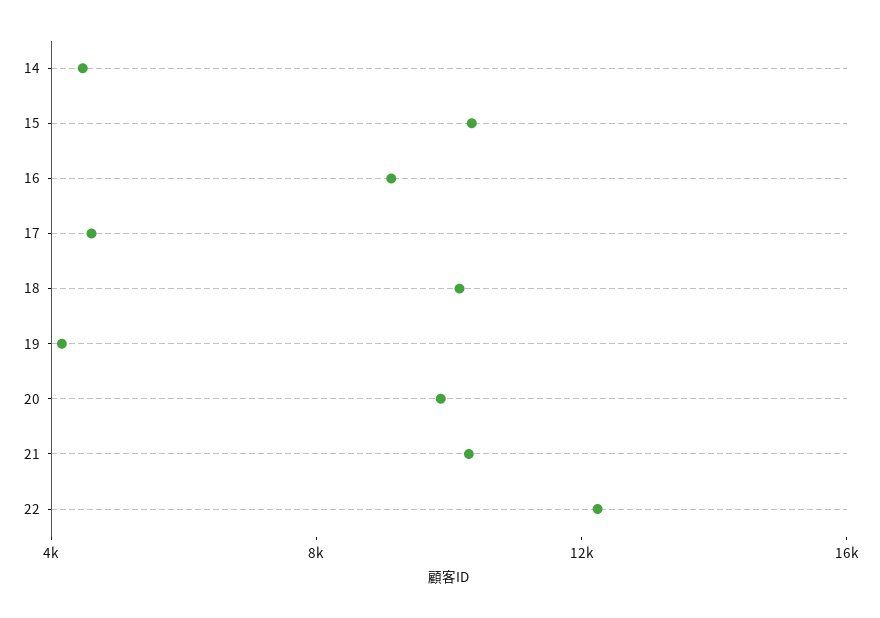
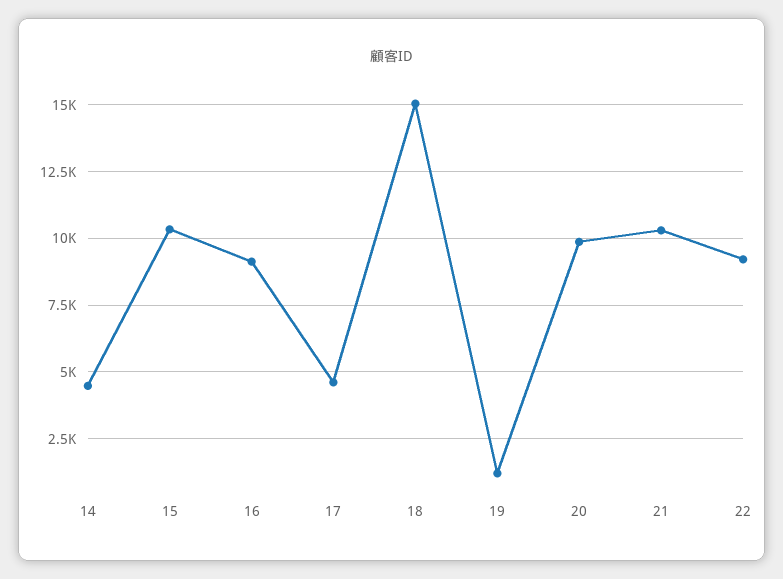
  {
    "14": 4500,
    "15": 10250,
    "16": 9250,
    "17": 4500,
-   "18": 10000,
+   "18": 15000,
-   "19": 4000,
+   "19": 1250,
    "20": 9750,
    "21": 10250,
-   "22": 12000
+   "22": 9250
  }

